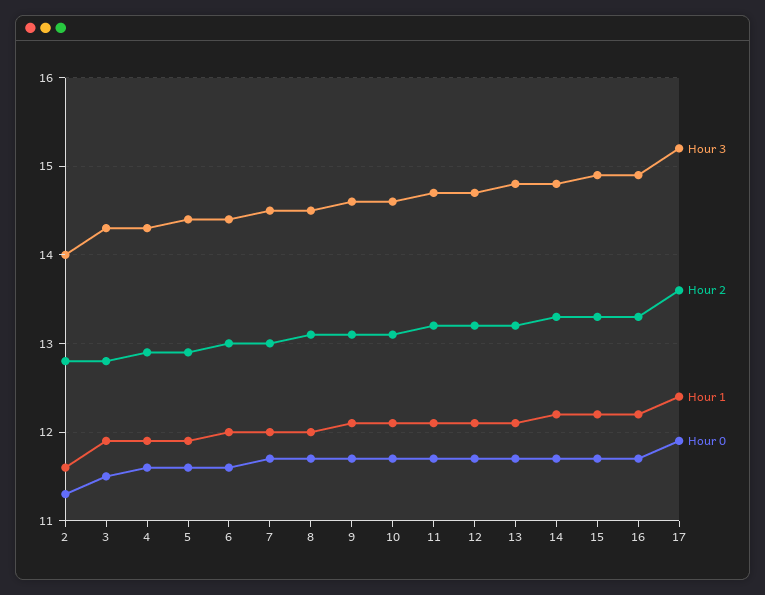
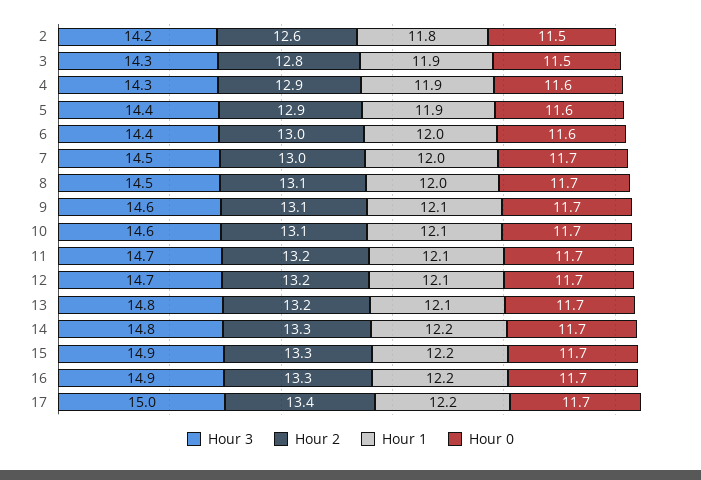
  {
    "Hour 3": {
-     "2": 14,
+     "2": 14.2,
      "3": 14.3,
      "4": 14.3,
      "5": 14.4,
      "6": 14.4,
      "7": 14.5,
      "8": 14.5,
      "9": 14.6,
      "10": 14.6,
      "11": 14.7,
      "12": 14.7,
      "13": 14.8,
      "14": 14.8,
      "15": 14.9,
      "16": 14.9,
-     "17": 15.2
+     "17": 15
    },
    "Hour 2": {
-     "2": 12.8,
+     "2": 12.6,
      "3": 12.8,
      "4": 12.9,
      "5": 12.9,
      "6": 13,
      "7": 13,
      "8": 13.1,
      "9": 13.1,
      "10": 13.1,
      "11": 13.2,
      "12": 13.2,
      "13": 13.2,
      "14": 13.3,
      "15": 13.3,
      "16": 13.3,
-     "17": 13.6
+     "17": 13.4
    },
    "Hour 1": {
-     "2": 11.6,
+     "2": 11.8,
      "3": 11.9,
      "4": 11.9,
      "5": 11.9,
      "6": 12,
      "7": 12,
      "8": 12,
      "9": 12.1,
      "10": 12.1,
      "11": 12.1,
      "12": 12.1,
      "13": 12.1,
      "14": 12.2,
      "15": 12.2,
      "16": 12.2,
-     "17": 12.4
+     "17": 12.2
    },
    "Hour 0": {
-     "2": 11.3,
+     "2": 11.5,
      "3": 11.5,
      "4": 11.6,
      "5": 11.6,
      "6": 11.6,
      "7": 11.7,
      "8": 11.7,
      "9": 11.7,
      "10": 11.7,
      "11": 11.7,
      "12": 11.7,
      "13": 11.7,
      "14": 11.7,
      "15": 11.7,
      "16": 11.7,
-     "17": 11.9
+     "17": 11.7
    }
  }

